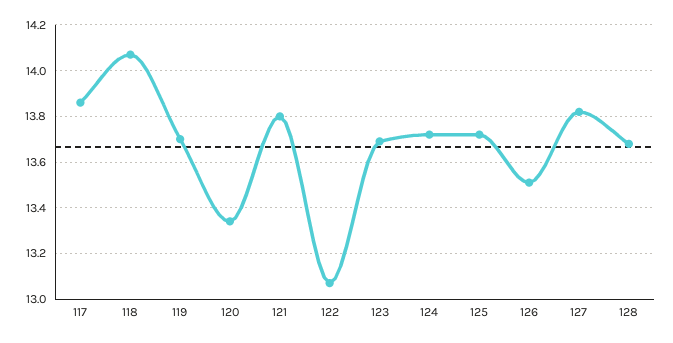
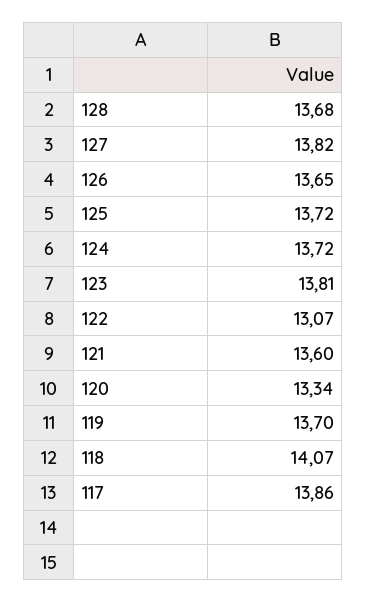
  {
    "117": 13.86,
    "118": 14.07,
    "119": 13.7,
    "120": 13.34,
-   "121": 13.8,
+   "121": 13.6,
    "122": 13.07,
-   "123": 13.7,
+   "123": 13.81,
    "124": 13.72,
    "125": 13.72,
-   "126": 13.5,
+   "126": 13.65,
    "127": 13.82,
    "128": 13.68
  }

